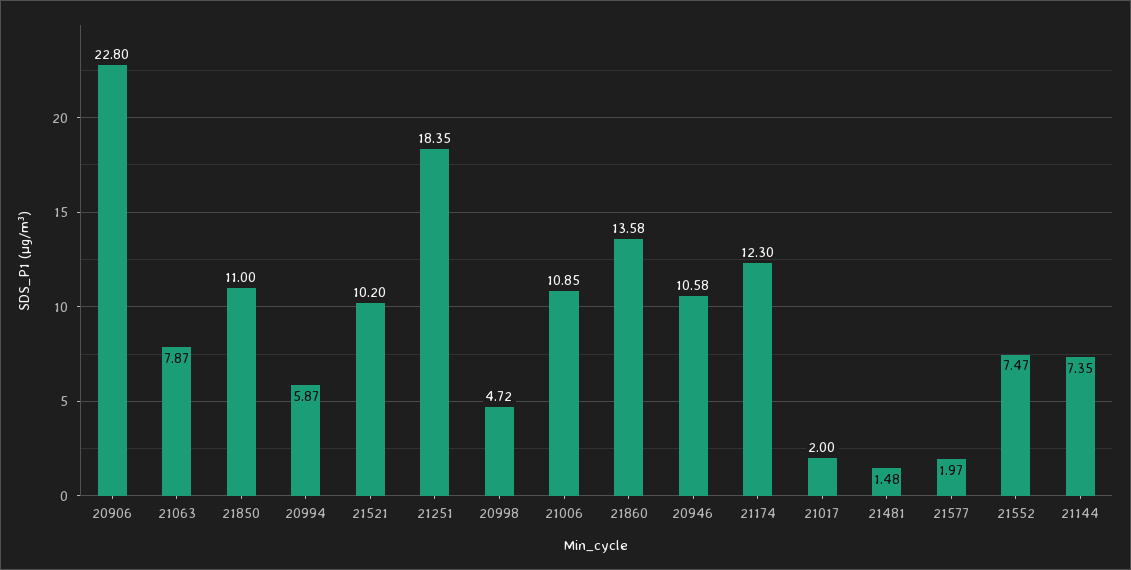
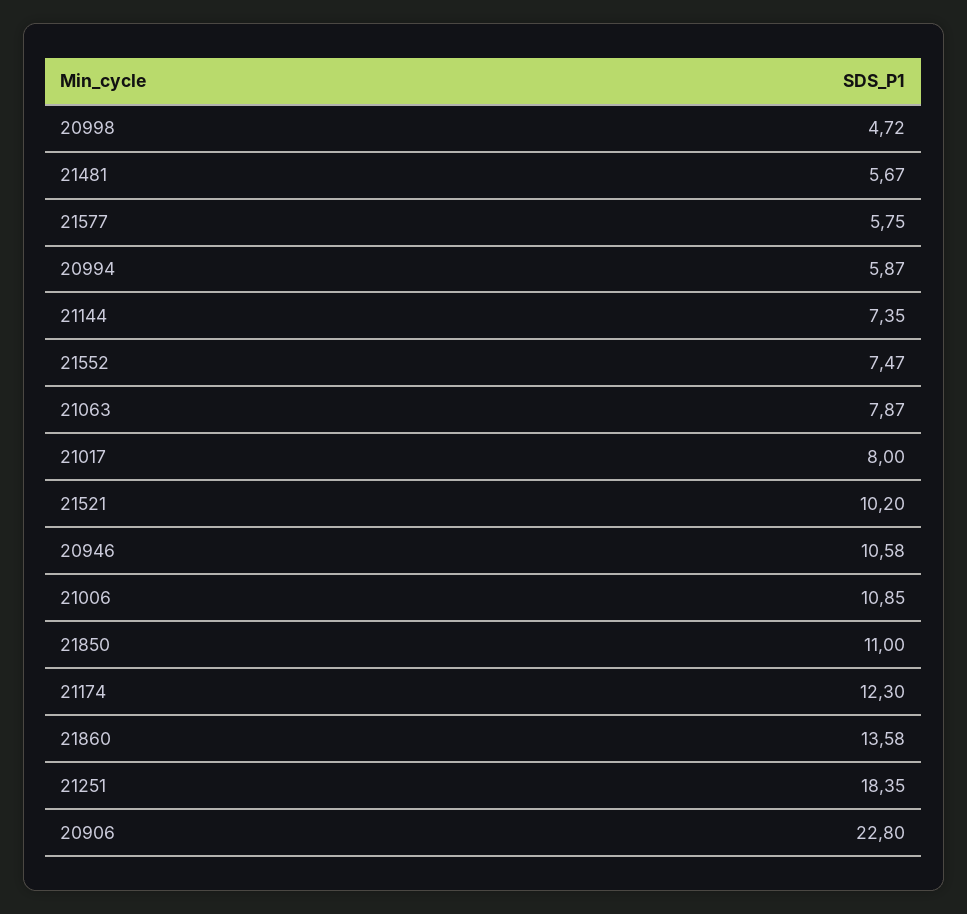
  {
    "20906": 22.8,
    "21063": 7.87,
    "21850": 11,
    "20994": 5.87,
    "21521": 10.2,
    "21251": 18.35,
    "20998": 4.72,
    "21006": 10.85,
    "21860": 13.58,
    "20946": 10.58,
    "21174": 12.3,
-   "21017": 2,
+   "21017": 8,
-   "21481": 1.48,
+   "21481": 5.67,
-   "21577": 1.97,
+   "21577": 5.75,
    "21552": 7.47,
    "21144": 7.35
  }

